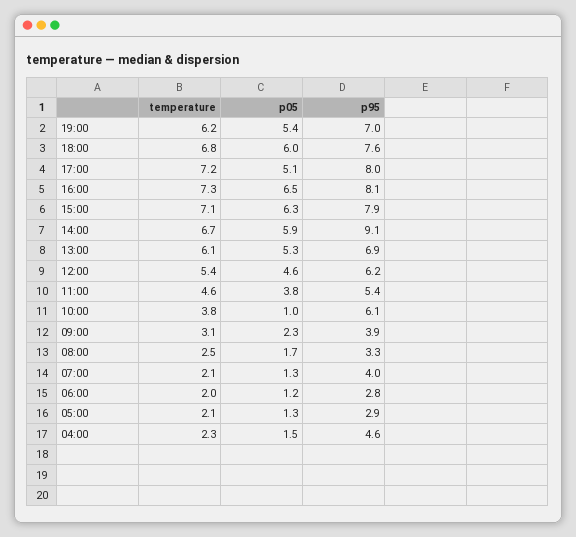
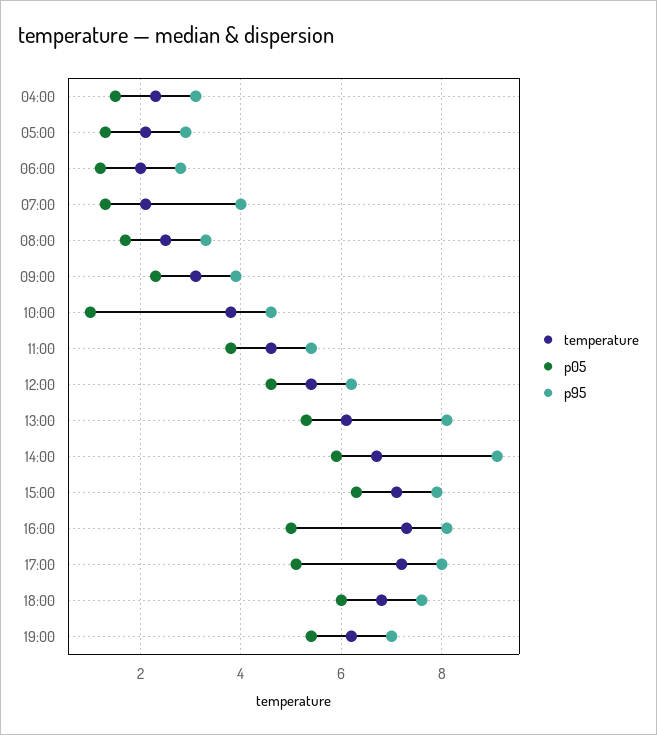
  {
    "temperature": {
      "19:00": 6.2,
      "18:00": 6.8,
      "17:00": 7.2,
      "16:00": 7.3,
      "15:00": 7.1,
      "14:00": 6.7,
      "13:00": 6.1,
      "12:00": 5.4,
      "11:00": 4.6,
      "10:00": 3.8,
      "09:00": 3.1,
      "08:00": 2.5,
      "07:00": 2.1,
      "06:00": 2,
      "05:00": 2.1,
      "04:00": 2.3
    },
    "p05": {
      "19:00": 5.4,
      "18:00": 6,
      "17:00": 5.1,
-     "16:00": 6.5,
+     "16:00": 5,
      "15:00": 6.3,
      "14:00": 5.9,
      "13:00": 5.3,
      "12:00": 4.6,
      "11:00": 3.8,
      "10:00": 1,
      "09:00": 2.3,
      "08:00": 1.7,
      "07:00": 1.3,
      "06:00": 1.2,
      "05:00": 1.3,
      "04:00": 1.5
    },
    "p95": {
      "19:00": 7,
      "18:00": 7.6,
      "17:00": 8,
      "16:00": 8.1,
      "15:00": 7.9,
      "14:00": 9.1,
-     "13:00": 6.9,
+     "13:00": 8,
      "12:00": 6.2,
      "11:00": 5.4,
-     "10:00": 6.1,
+     "10:00": 4.5,
      "09:00": 3.9,
      "08:00": 3.3,
      "07:00": 4,
      "06:00": 2.8,
      "05:00": 2.9,
-     "04:00": 4.6
+     "04:00": 3
    }
  }

